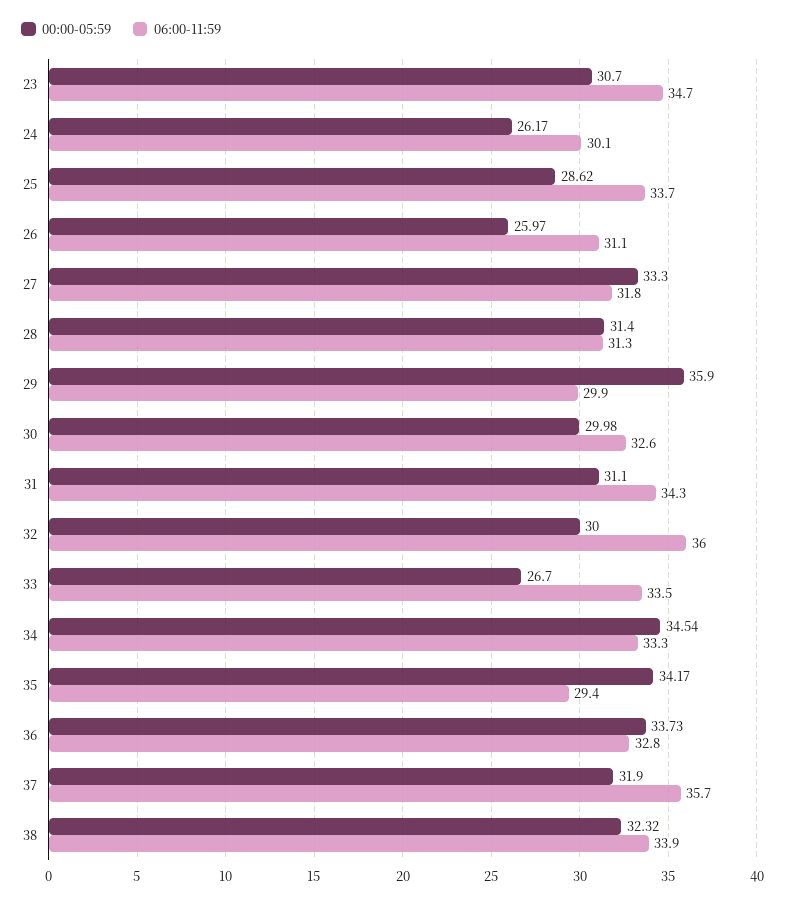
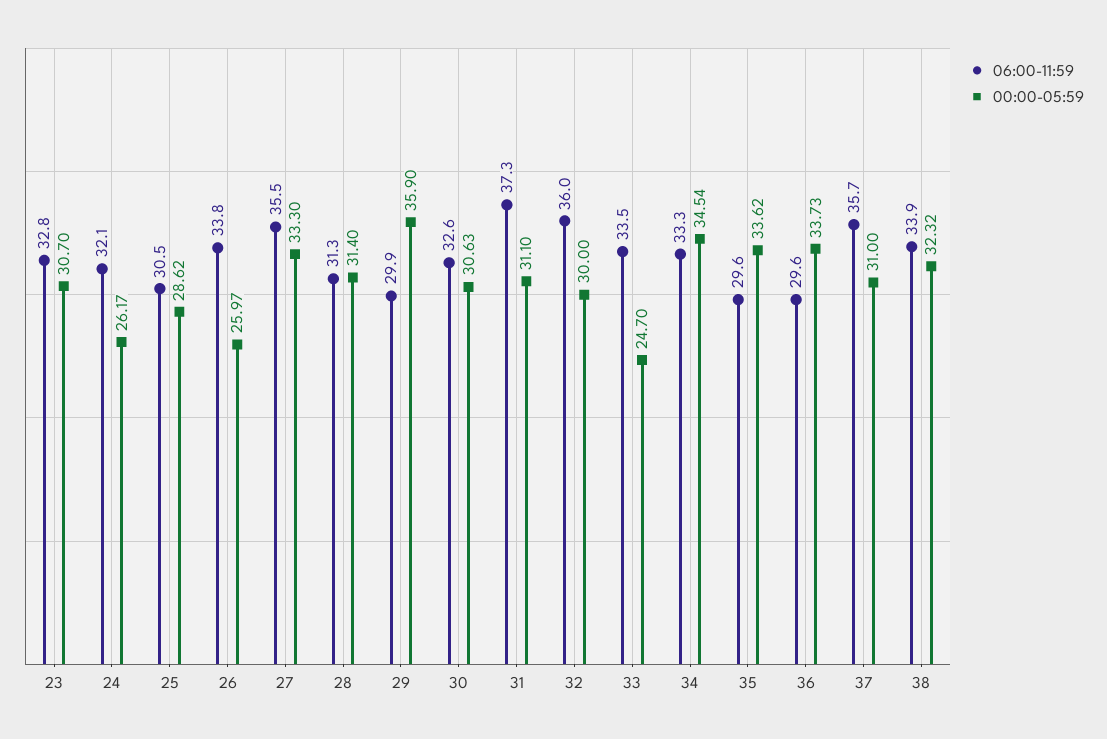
  {
    "00:00-05:59": {
      "23": 30.7,
      "24": 26.17,
      "25": 28.62,
      "26": 25.97,
      "27": 33.3,
      "28": 31.4,
      "29": 35.9,
-     "30": 29.98,
+     "30": 30.63,
      "31": 31.1,
      "32": 30,
-     "33": 26.7,
+     "33": 24.7,
      "34": 34.54,
-     "35": 34.17,
+     "35": 33.62,
      "36": 33.73,
-     "37": 31.9,
+     "37": 31,
      "38": 32.32
    },
    "06:00-11:59": {
-     "23": 34.7,
+     "23": 32.8,
-     "24": 30.1,
+     "24": 32.1,
-     "25": 33.7,
+     "25": 30.5,
-     "26": 31.1,
+     "26": 33.8,
-     "27": 31.8,
+     "27": 35.5,
      "28": 31.3,
      "29": 29.9,
      "30": 32.6,
-     "31": 34.3,
+     "31": 37.3,
      "32": 36,
      "33": 33.5,
      "34": 33.3,
-     "35": 29.4,
+     "35": 29.6,
-     "36": 32.8,
+     "36": 29.6,
      "37": 35.7,
      "38": 33.9
    }
  }

